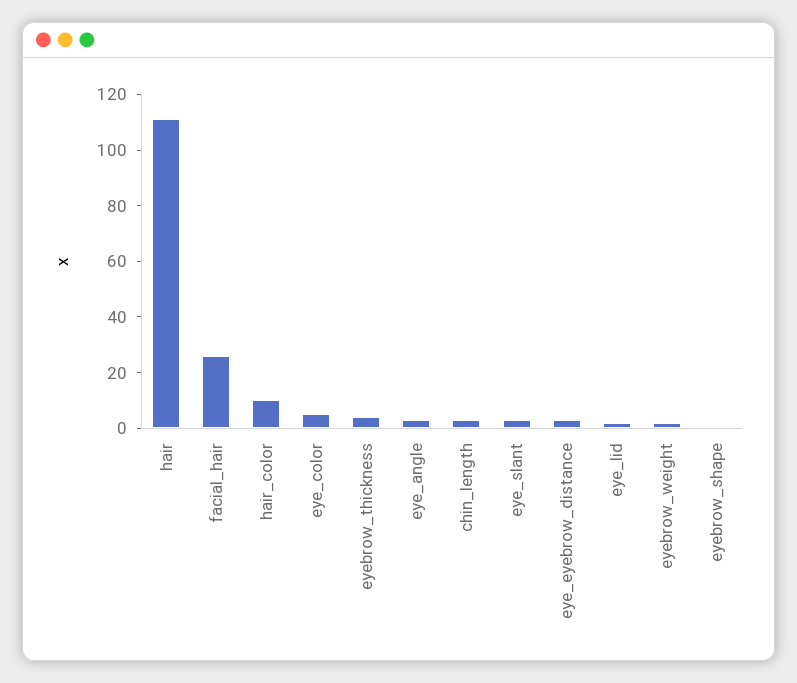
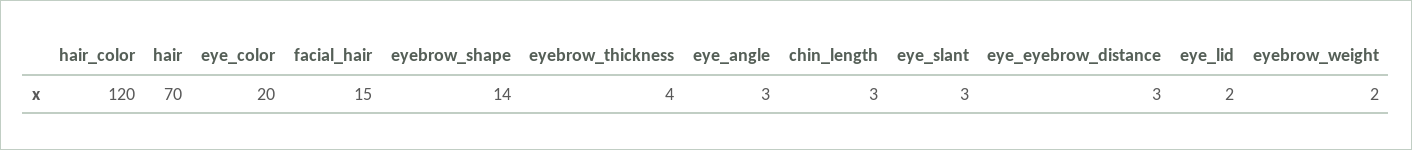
  {
-   "hair": 110,
+   "hair": 70,
-   "facial_hair": 25,
+   "facial_hair": 15,
-   "hair_color": 10,
+   "hair_color": 120,
-   "eye_color": 5,
+   "eye_color": 20,
    "eyebrow_thickness": 4,
    "eye_angle": 3,
    "chin_length": 3,
    "eye_slant": 3,
    "eye_eyebrow_distance": 3,
    "eye_lid": 2,
    "eyebrow_weight": 2,
-   "eyebrow_shape": 0
+   "eyebrow_shape": 14
  }

